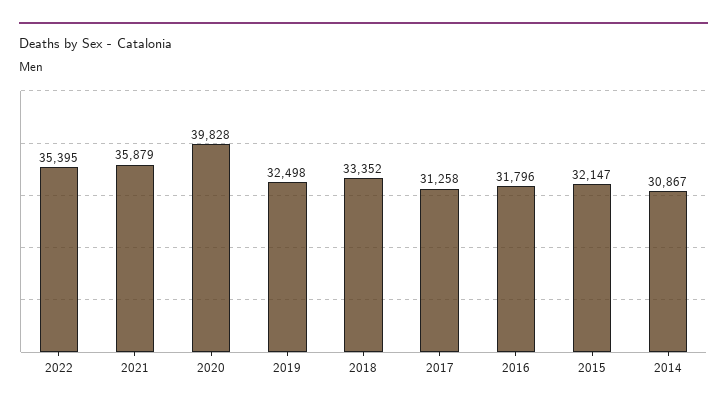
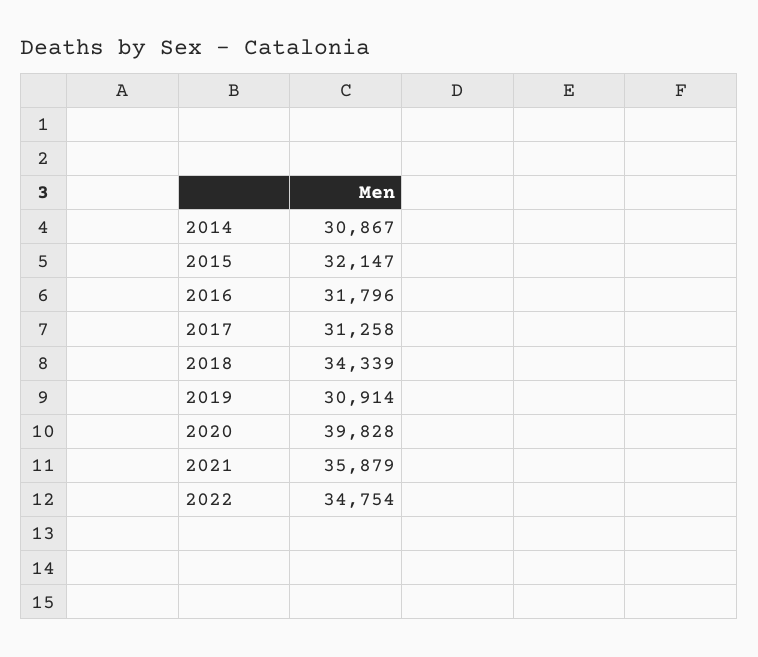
  {
-   "2022": 35395,
+   "2022": 34754,
    "2021": 35879,
    "2020": 39828,
-   "2019": 32498,
+   "2019": 30914,
-   "2018": 33352,
+   "2018": 34339,
    "2017": 31258,
    "2016": 31796,
    "2015": 32147,
    "2014": 30867
  }

